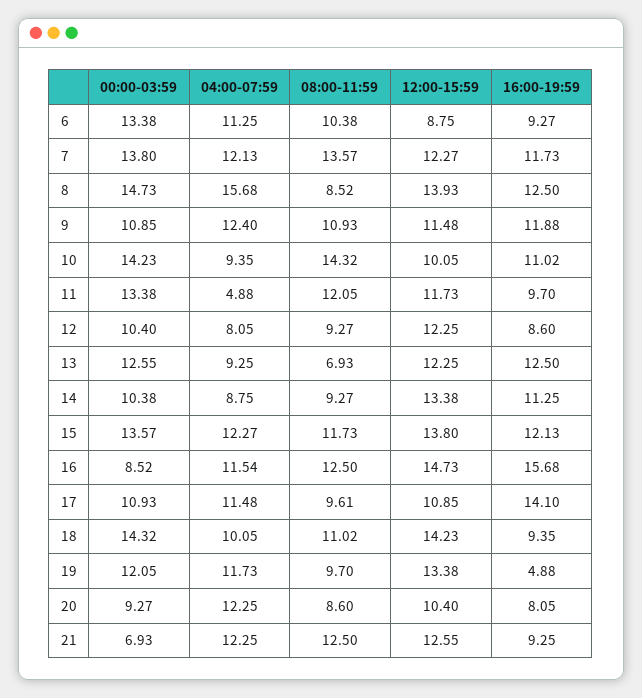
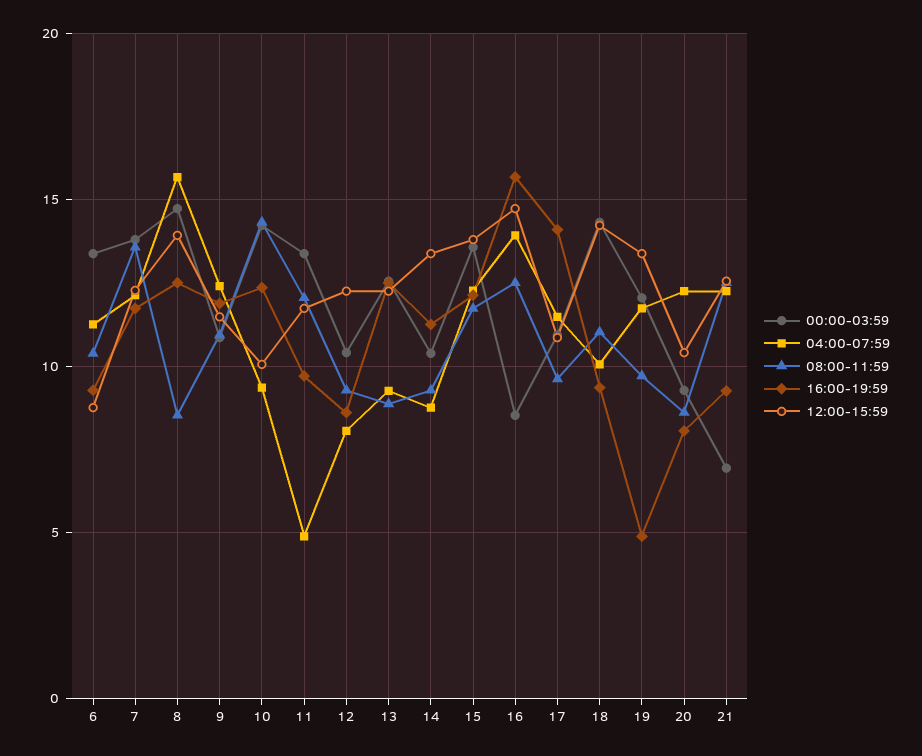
  {
    "00:00-03:59": {
      "6": 13.38,
      "7": 13.8,
      "8": 14.73,
      "9": 10.85,
      "10": 14.23,
      "11": 13.38,
      "12": 10.4,
      "13": 12.55,
      "14": 10.38,
      "15": 13.57,
      "16": 8.52,
      "17": 10.93,
      "18": 14.32,
      "19": 12.05,
      "20": 9.27,
      "21": 6.93
    },
    "04:00-07:59": {
      "6": 11.25,
      "7": 12.13,
      "8": 15.68,
      "9": 12.4,
      "10": 9.35,
      "11": 4.88,
      "12": 8.05,
      "13": 9.25,
      "14": 8.75,
      "15": 12.27,
-     "16": 11.54,
+     "16": 14,
      "17": 11.48,
      "18": 10.05,
      "19": 11.73,
      "20": 12.25,
      "21": 12.25
    },
    "08:00-11:59": {
      "6": 10.38,
      "7": 13.57,
      "8": 8.52,
      "9": 10.93,
      "10": 14.32,
      "11": 12.05,
      "12": 9.27,
-     "13": 6.93,
+     "13": 9,
      "14": 9.27,
      "15": 11.73,
      "16": 12.5,
      "17": 9.61,
      "18": 11.02,
      "19": 9.7,
      "20": 8.6,
      "21": 12.5
    },
    "12:00-15:59": {
      "6": 8.75,
      "7": 12.27,
      "8": 13.93,
      "9": 11.48,
      "10": 10.05,
      "11": 11.73,
      "12": 12.25,
      "13": 12.25,
      "14": 13.38,
      "15": 13.8,
      "16": 14.73,
      "17": 10.85,
      "18": 14.23,
      "19": 13.38,
      "20": 10.4,
      "21": 12.55
    },
    "16:00-19:59": {
      "6": 9.27,
      "7": 11.73,
      "8": 12.5,
      "9": 11.88,
-     "10": 11.02,
+     "10": 12.5,
      "11": 9.7,
      "12": 8.6,
      "13": 12.5,
      "14": 11.25,
      "15": 12.13,
      "16": 15.68,
      "17": 14.1,
      "18": 9.35,
      "19": 4.88,
      "20": 8.05,
      "21": 9.25
    }
  }

